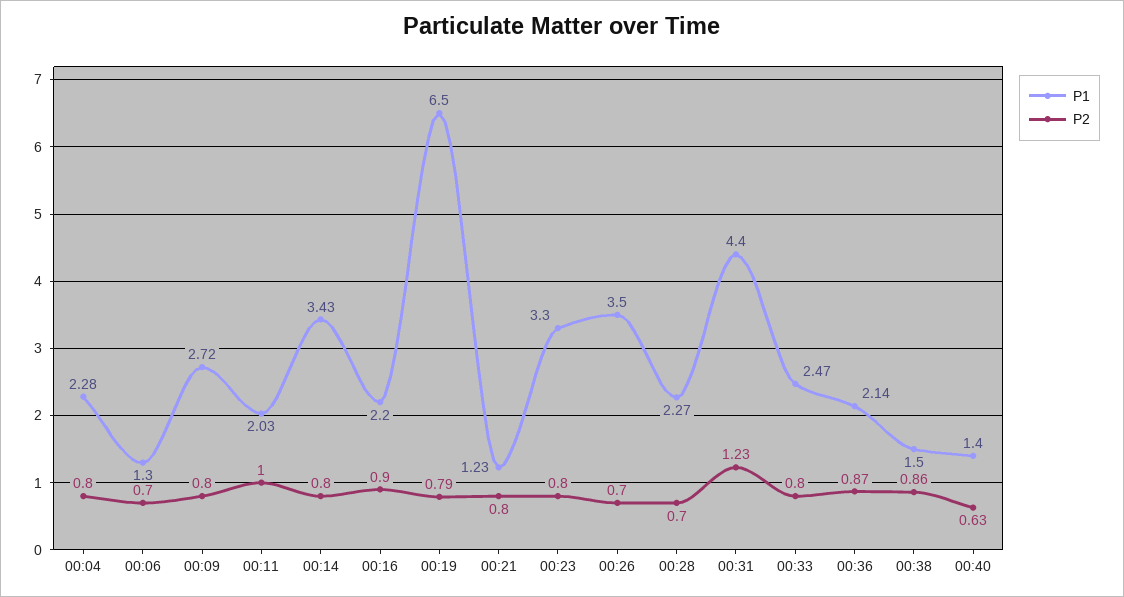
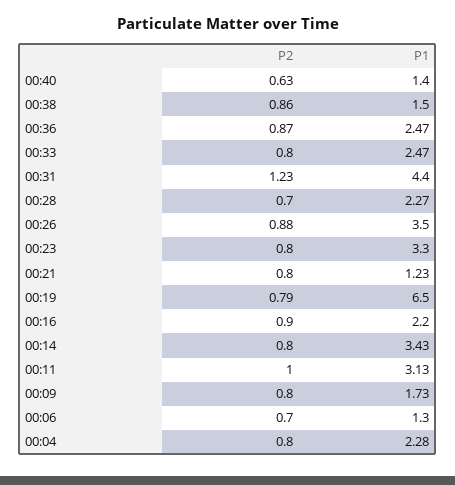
  {
    "P1": {
      "00:04": 2.28,
      "00:06": 1.3,
-     "00:09": 2.72,
+     "00:09": 1.73,
-     "00:11": 2.03,
+     "00:11": 3.13,
      "00:14": 3.43,
      "00:16": 2.2,
      "00:19": 6.5,
      "00:21": 1.23,
      "00:23": 3.3,
      "00:26": 3.5,
      "00:28": 2.27,
      "00:31": 4.4,
      "00:33": 2.47,
-     "00:36": 2.14,
+     "00:36": 2.47,
      "00:38": 1.5,
      "00:40": 1.4
    },
    "P2": {
      "00:04": 0.8,
      "00:06": 0.7,
      "00:09": 0.8,
      "00:11": 1,
      "00:14": 0.8,
      "00:16": 0.9,
      "00:19": 0.79,
      "00:21": 0.8,
      "00:23": 0.8,
-     "00:26": 0.7,
+     "00:26": 0.88,
      "00:28": 0.7,
      "00:31": 1.23,
      "00:33": 0.8,
      "00:36": 0.87,
      "00:38": 0.86,
      "00:40": 0.63
    }
  }

